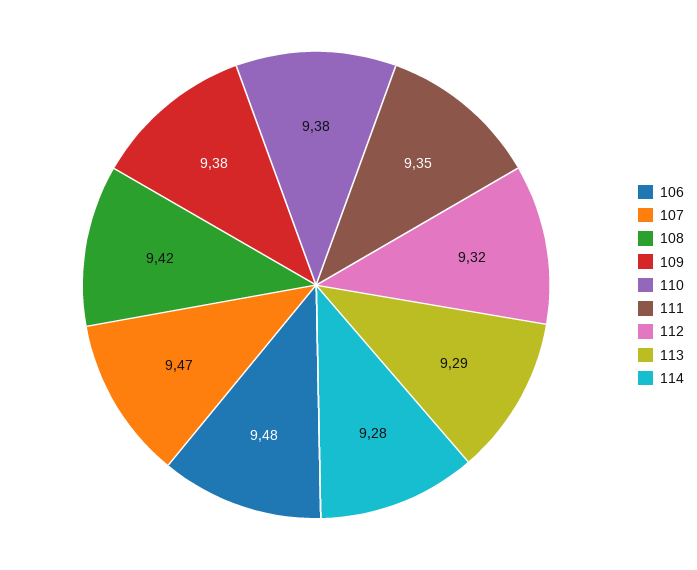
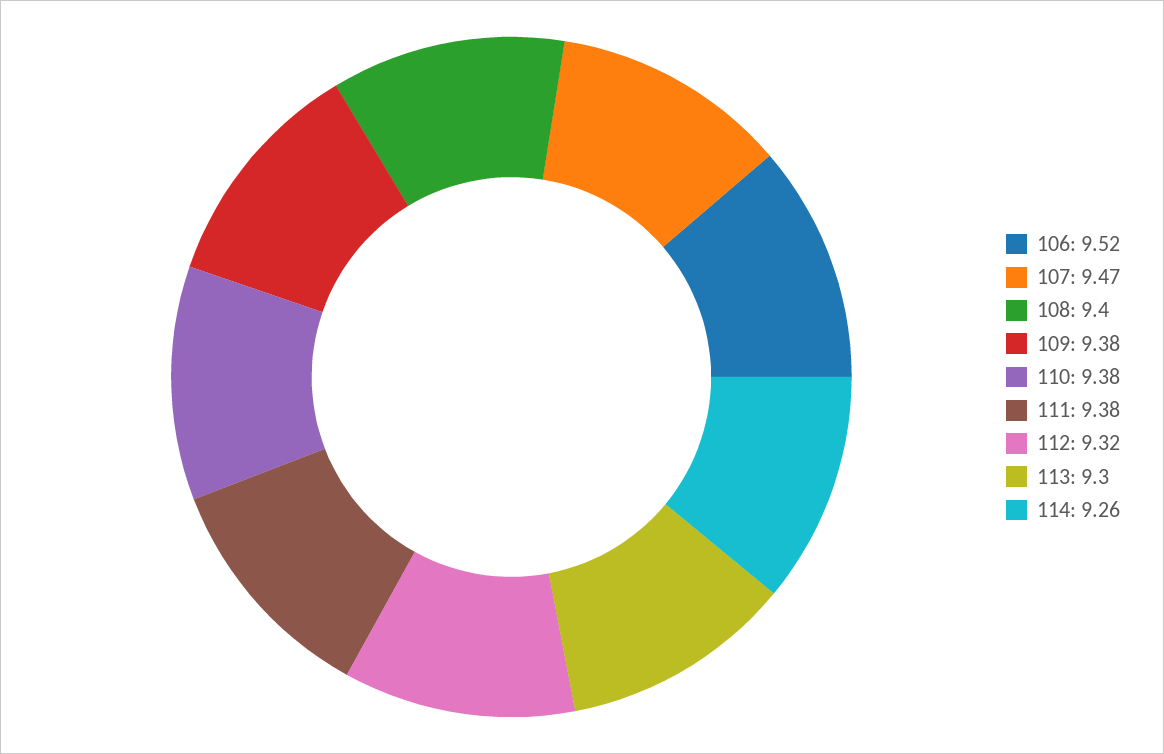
  {
-   "106": 9.48,
+   "106": 9.52,
    "107": 9.47,
-   "108": 9.42,
+   "108": 9.4,
    "109": 9.38,
    "110": 9.38,
-   "111": 9.35,
+   "111": 9.38,
    "112": 9.32,
-   "113": 9.29,
+   "113": 9.3,
-   "114": 9.28
+   "114": 9.26
  }

